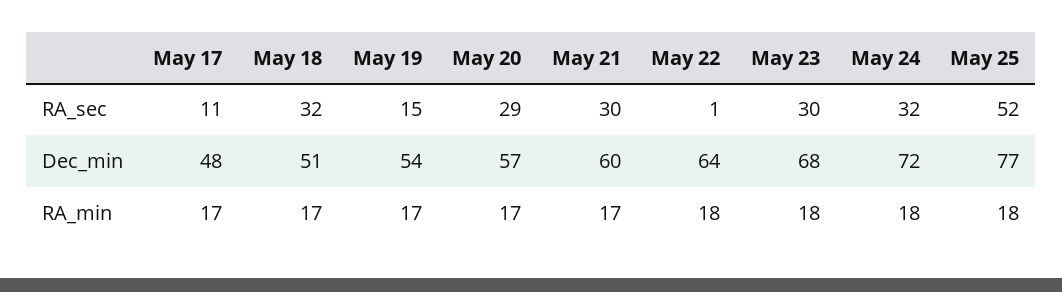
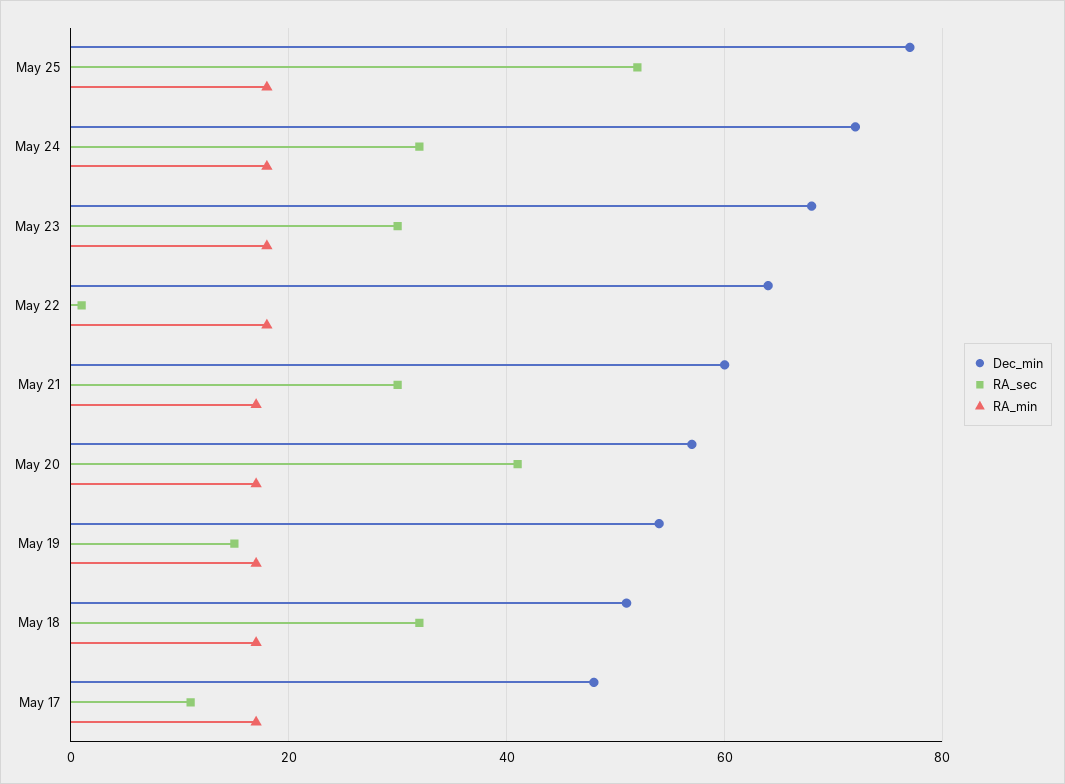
  {
    "RA_sec": {
      "May 17": 11,
      "May 18": 32,
      "May 19": 15,
-     "May 20": 29,
+     "May 20": 40,
      "May 21": 30,
      "May 22": 1,
      "May 23": 30,
      "May 24": 32,
      "May 25": 52
    },
    "Dec_min": {
      "May 17": 48,
      "May 18": 51,
      "May 19": 54,
      "May 20": 57,
      "May 21": 60,
      "May 22": 64,
      "May 23": 68,
      "May 24": 72,
      "May 25": 77
    },
    "RA_min": {
      "May 17": 17,
      "May 18": 17,
      "May 19": 17,
      "May 20": 17,
      "May 21": 17,
      "May 22": 18,
      "May 23": 18,
      "May 24": 18,
      "May 25": 18
    }
  }

